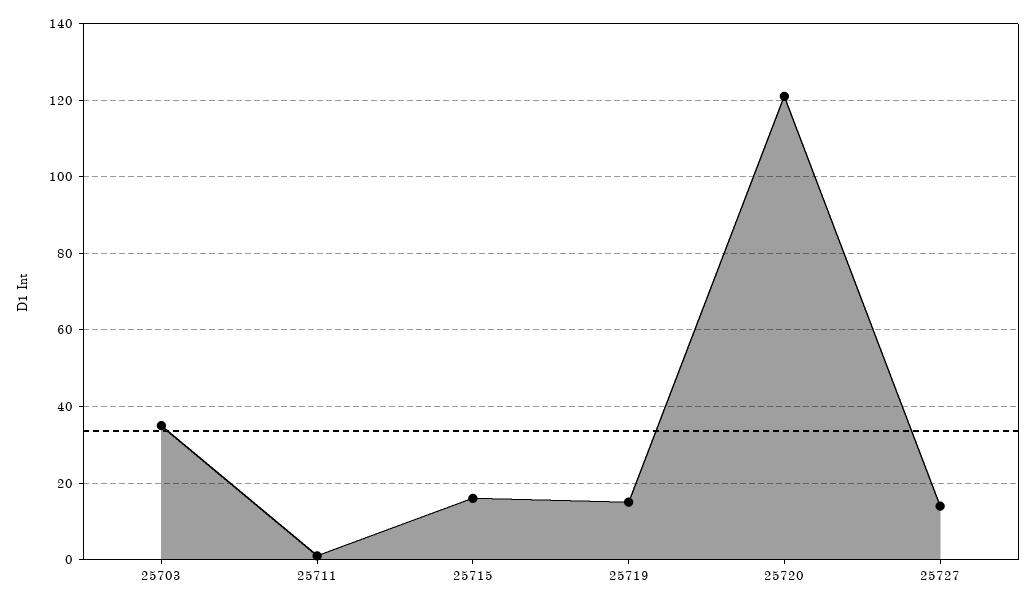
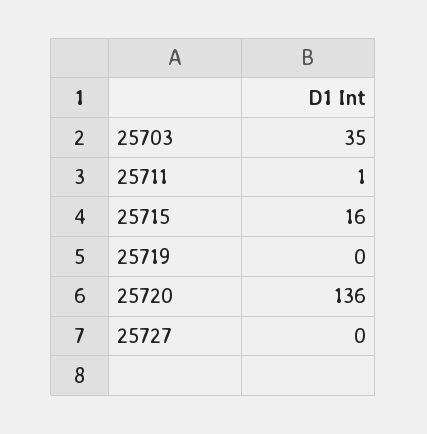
  {
    "25703": 35,
    "25711": 1,
    "25715": 16,
-   "25719": 15,
+   "25719": 0,
-   "25720": 120,
+   "25720": 136,
-   "25727": 15
+   "25727": 0
  }

